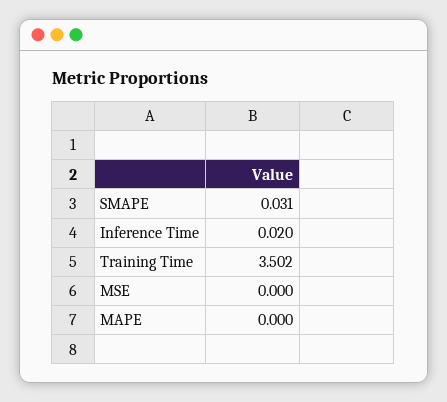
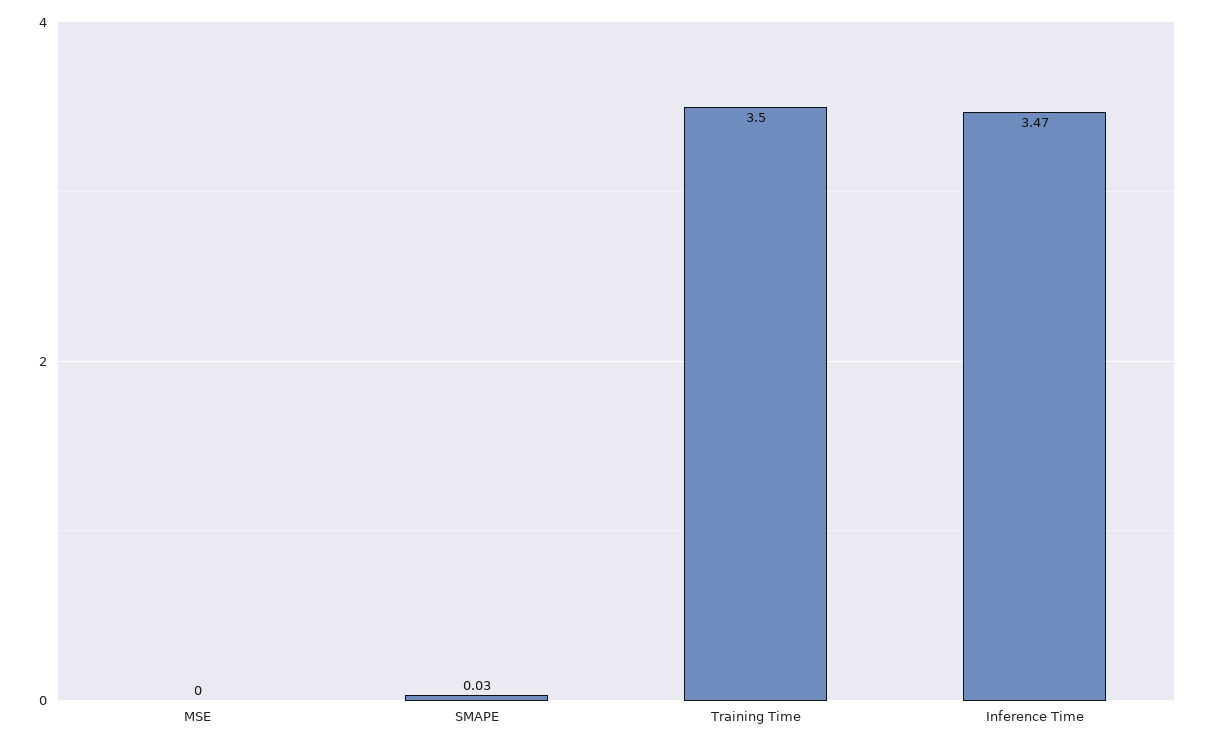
  {
    "SMAPE": 0.031,
-   "Inference Time": 0.02,
+   "Inference Time": 3.47,
    "Training Time": 3.502,
-   "MSE": 0,
+   "MSE": 0
-   "MAPE": 0
  }

